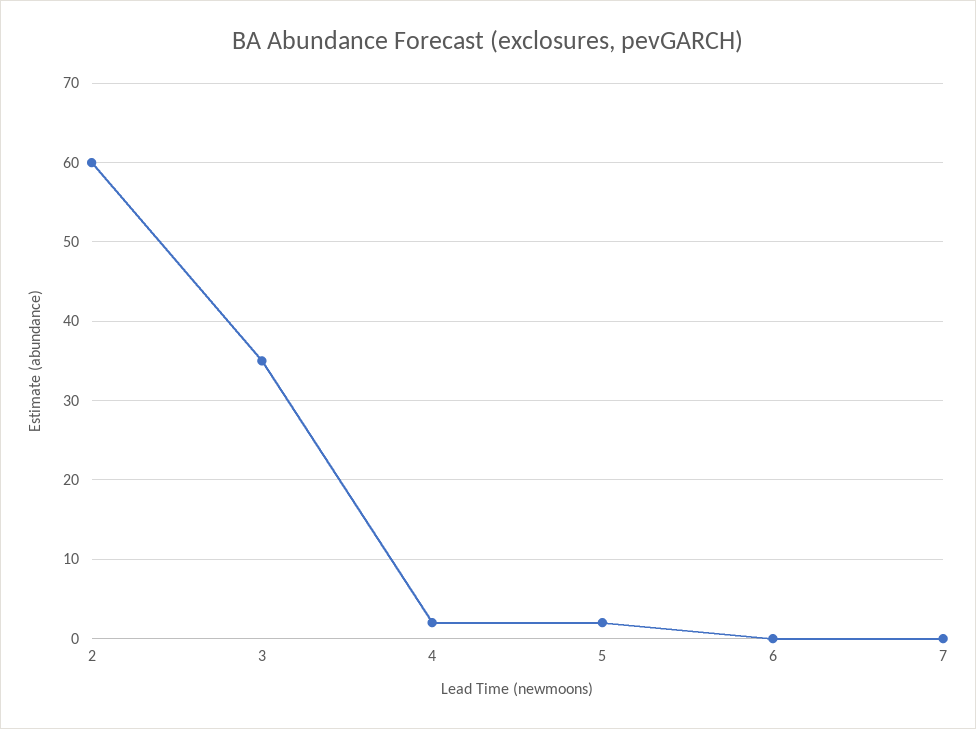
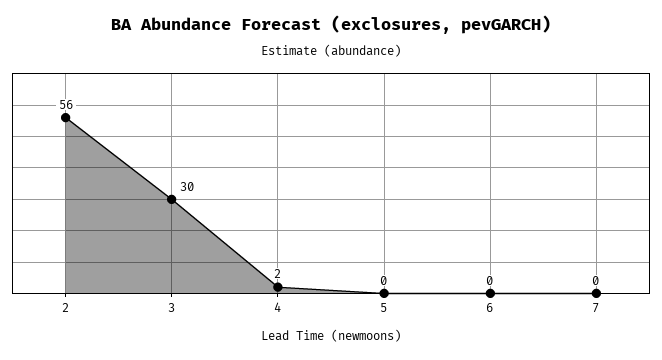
  {
-   "2": 60,
+   "2": 56,
-   "3": 35,
+   "3": 30,
    "4": 2,
-   "5": 2,
+   "5": 0,
    "6": 0,
    "7": 0
  }

